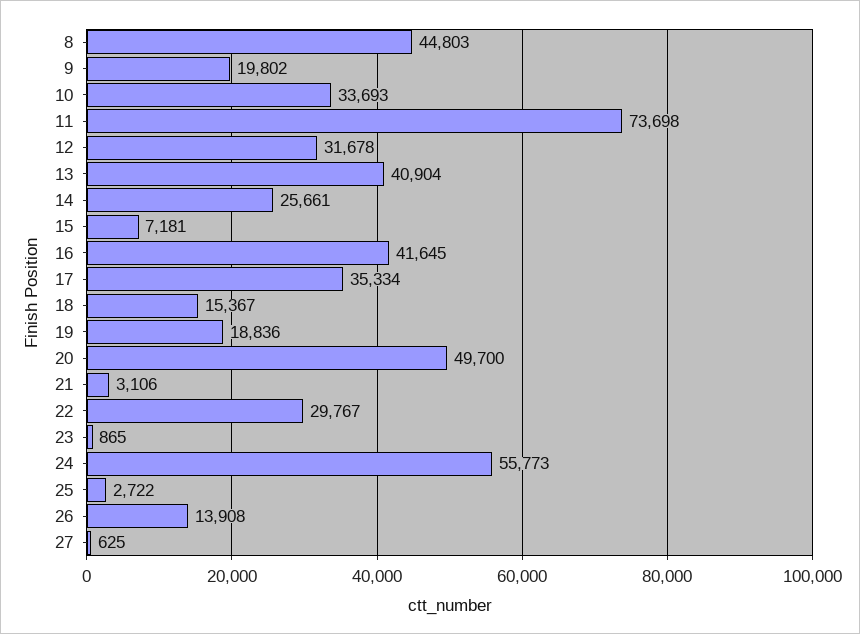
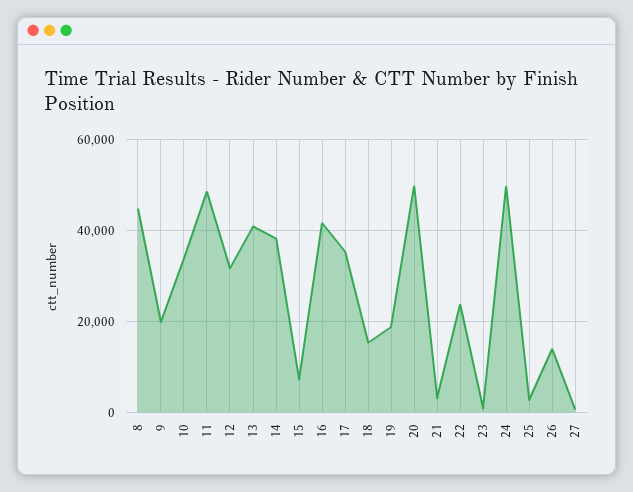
  {
    "8": 44803,
    "9": 19802,
    "10": 33693,
-   "11": 73698,
+   "11": 48000,
    "12": 31678,
    "13": 40904,
-   "14": 25661,
+   "14": 38000,
    "15": 7181,
    "16": 41645,
    "17": 35334,
    "18": 15367,
    "19": 18836,
    "20": 49700,
    "21": 3106,
-   "22": 29767,
+   "22": 24000,
    "23": 865,
-   "24": 55773,
+   "24": 50000,
    "25": 2722,
    "26": 13908,
    "27": 625
  }

